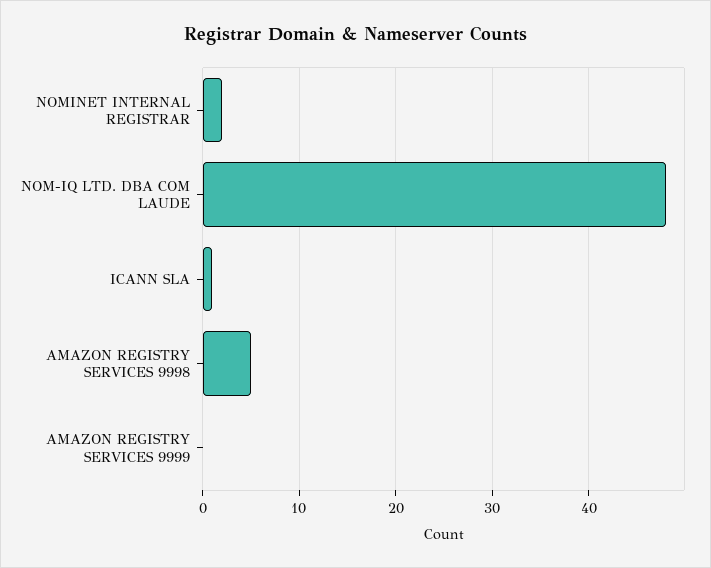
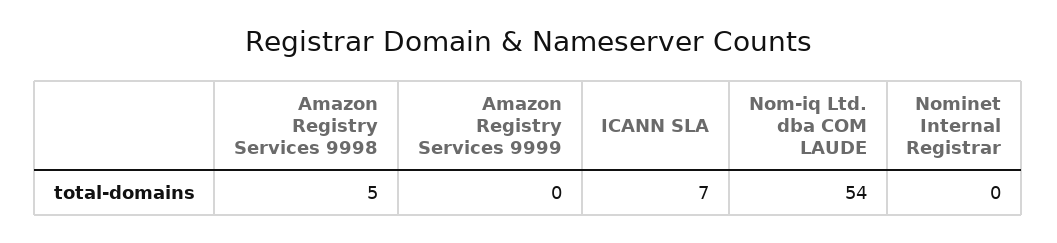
  {
-   "NOMINET INTERNAL REGISTRAR": 2,
+   "NOMINET INTERNAL REGISTRAR": 0,
-   "NOM-IQ LTD. DBA COM LAUDE": 48,
+   "NOM-IQ LTD. DBA COM LAUDE": 54,
-   "ICANN SLA": 1,
+   "ICANN SLA": 7,
    "AMAZON REGISTRY SERVICES 9998": 5,
    "AMAZON REGISTRY SERVICES 9999": 0
  }

